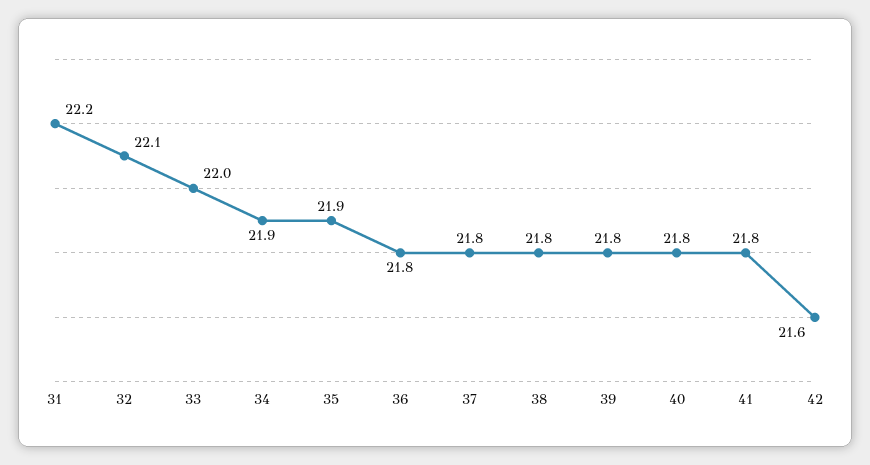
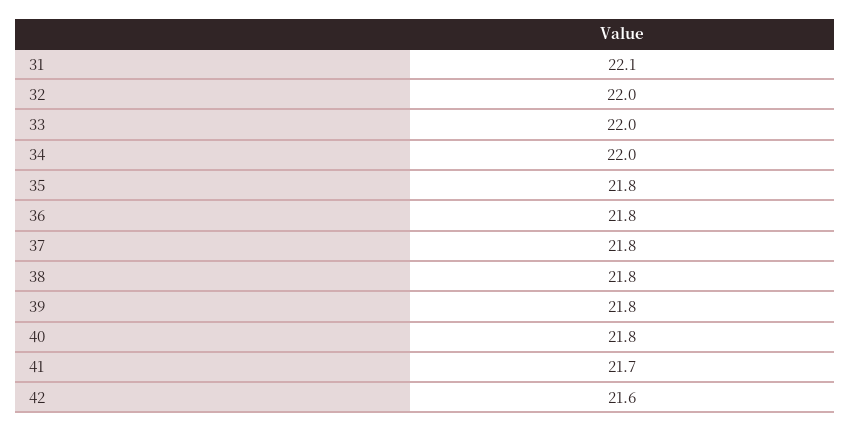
  {
-   "31": 22.2,
+   "31": 22.1,
-   "32": 22.1,
+   "32": 22,
    "33": 22,
-   "34": 21.9,
+   "34": 22,
-   "35": 21.9,
+   "35": 21.8,
    "36": 21.8,
    "37": 21.8,
    "38": 21.8,
    "39": 21.8,
    "40": 21.8,
-   "41": 21.8,
+   "41": 21.7,
    "42": 21.6
  }

